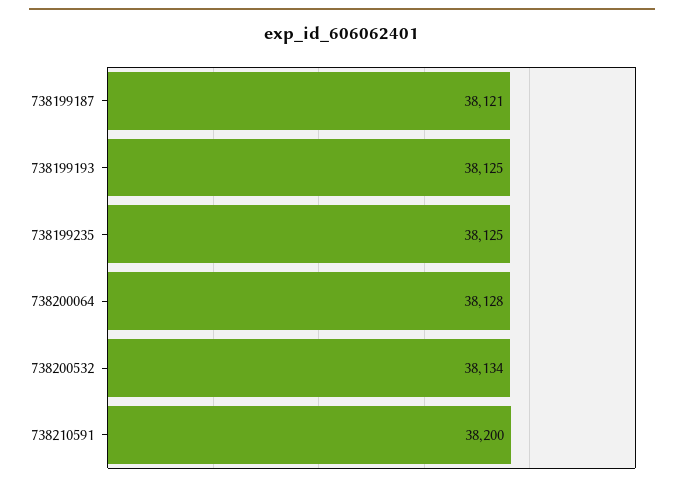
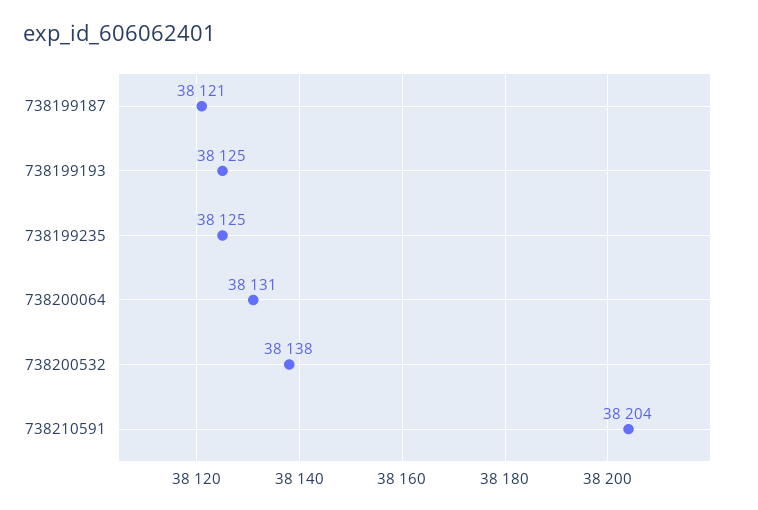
  {
    "738199187": 38121,
    "738199193": 38125,
    "738199235": 38125,
-   "738200064": 38128,
+   "738200064": 38131,
-   "738200532": 38134,
+   "738200532": 38138,
-   "738210591": 38200
+   "738210591": 38204
  }

